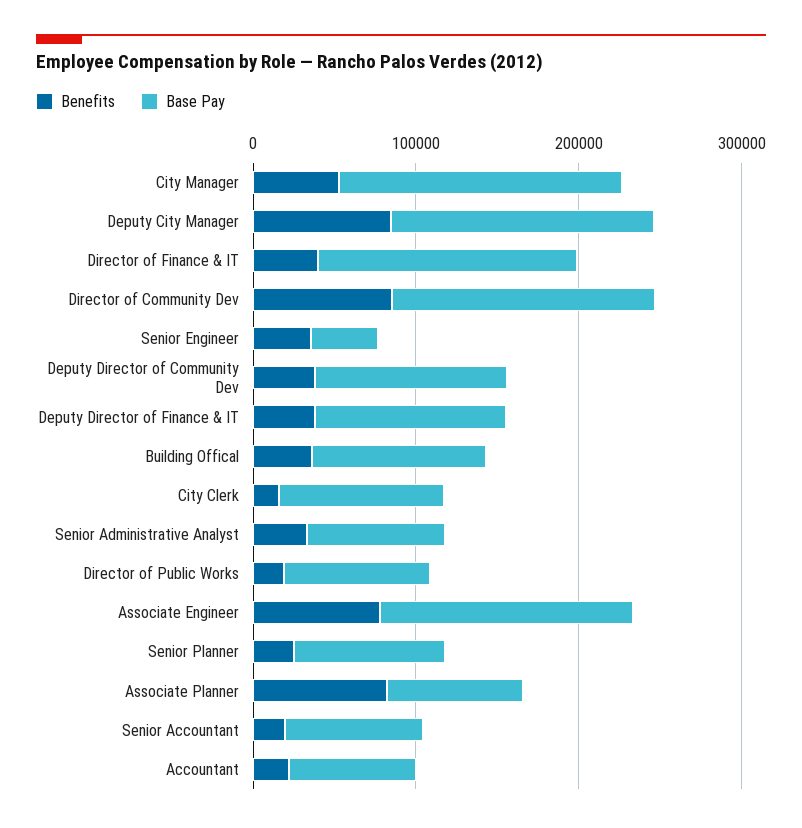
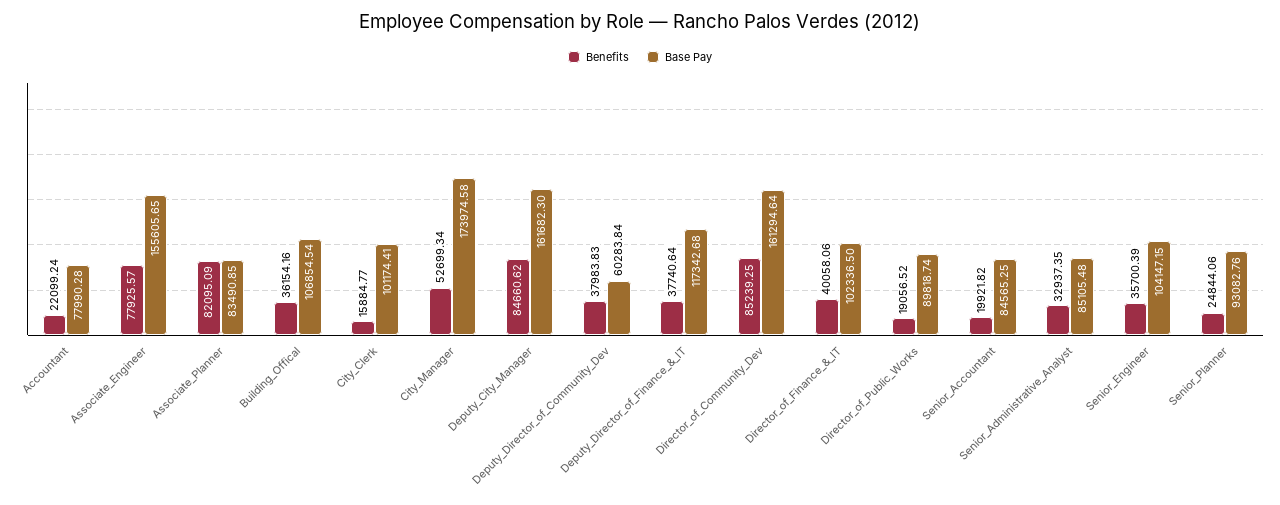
  {
    "Benefits": {
      "City Manager": 52699.34,
      "Deputy City Manager": 84660.62,
      "Director of Finance & IT": 40058.06,
      "Director of Community Dev": 85239.25,
      "Senior Engineer": 35700.39,
      "Deputy Director of Community Dev": 37983.83,
      "Deputy Director of Finance & IT": 37740.64,
      "Building Offical": 36154.16,
      "City Clerk": 15884.77,
      "Senior Administrative Analyst": 32937.35,
      "Director of Public Works": 19056.52,
      "Associate Engineer": 77925.57,
      "Senior Planner": 24844.06,
      "Associate Planner": 82095.09,
      "Senior Accountant": 19921.82,
      "Accountant": 22099.24
    },
    "Base Pay": {
      "City Manager": 173974.58,
      "Deputy City Manager": 161682.3,
-     "Director of Finance & IT": 160000,
+     "Director of Finance & IT": 102336.5,
      "Director of Community Dev": 161294.64,
-     "Senior Engineer": 40000,
+     "Senior Engineer": 104147.15,
-     "Deputy Director of Community Dev": 120000,
+     "Deputy Director of Community Dev": 60283.84,
      "Deputy Director of Finance & IT": 117342.68,
      "Building Offical": 106854.54,
      "City Clerk": 101174.41,
      "Senior Administrative Analyst": 85105.48,
      "Director of Public Works": 89818.74,
      "Associate Engineer": 155605.65,
      "Senior Planner": 93082.76,
      "Associate Planner": 83490.85,
      "Senior Accountant": 84565.25,
      "Accountant": 77990.28
    }
  }

